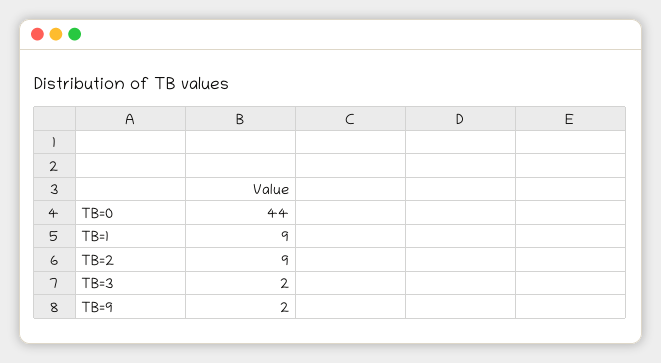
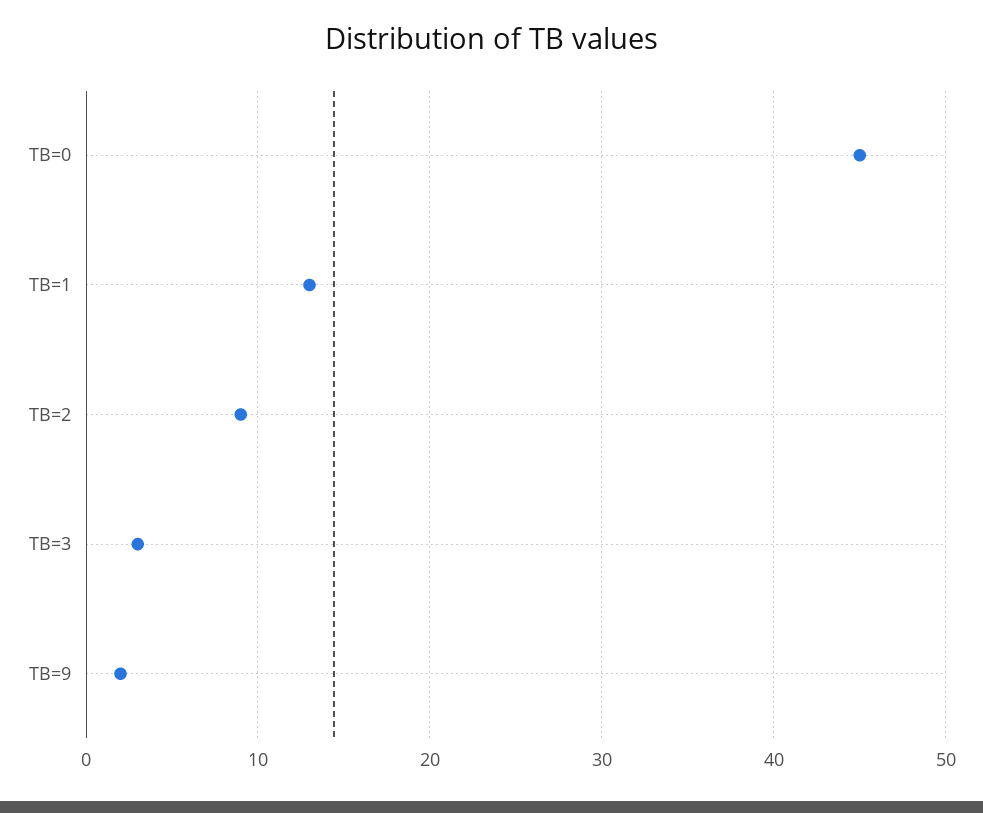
  {
-   "TB=0": 44,
+   "TB=0": 45,
-   "TB=1": 9,
+   "TB=1": 13,
    "TB=2": 9,
-   "TB=3": 2,
+   "TB=3": 3,
    "TB=9": 2
  }

